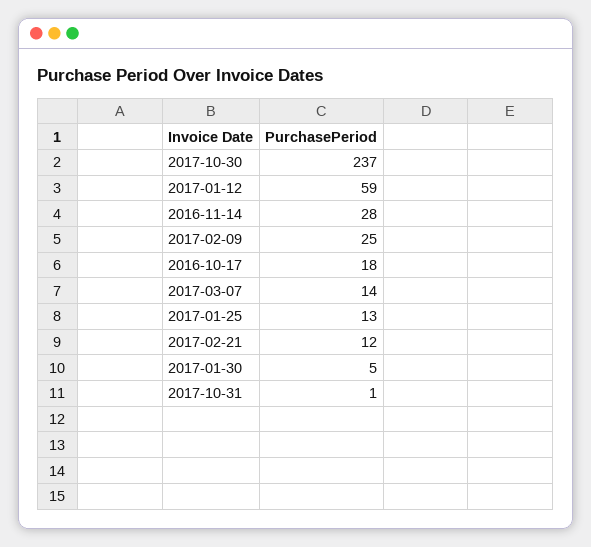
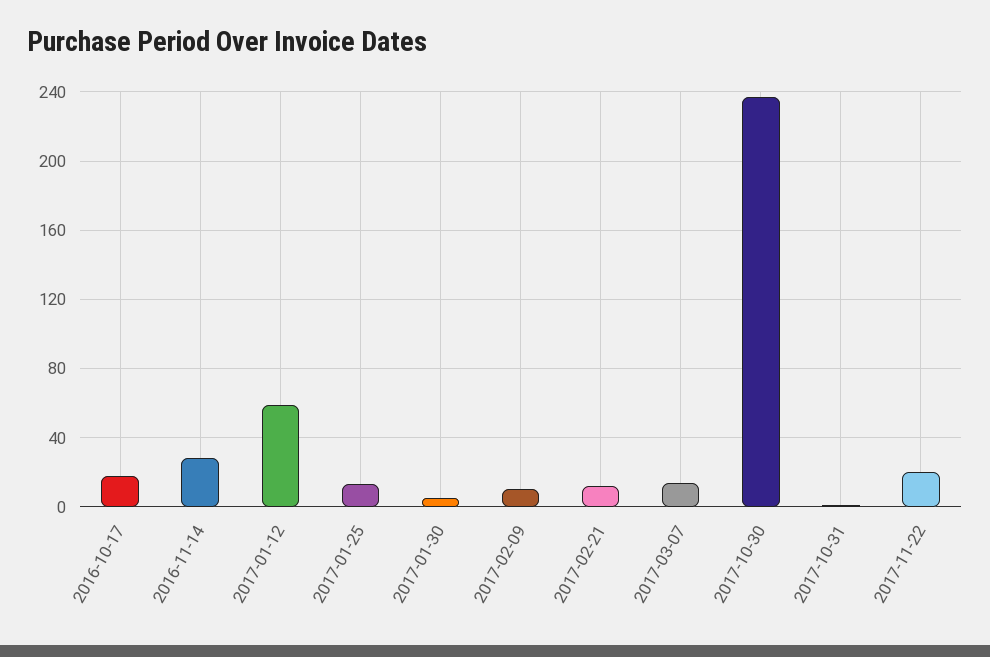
  {
    "2017-10-30": 237,
    "2017-01-12": 59,
    "2016-11-14": 28,
-   "2017-02-09": 25,
+   "2017-02-09": 10,
    "2016-10-17": 18,
    "2017-03-07": 14,
    "2017-01-25": 13,
    "2017-02-21": 12,
    "2017-01-30": 5,
-   "2017-10-31": 1
+   "2017-10-31": 1,
+   "2017-11-22": 20
  }

